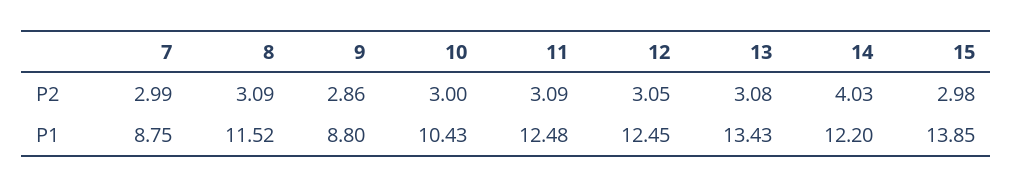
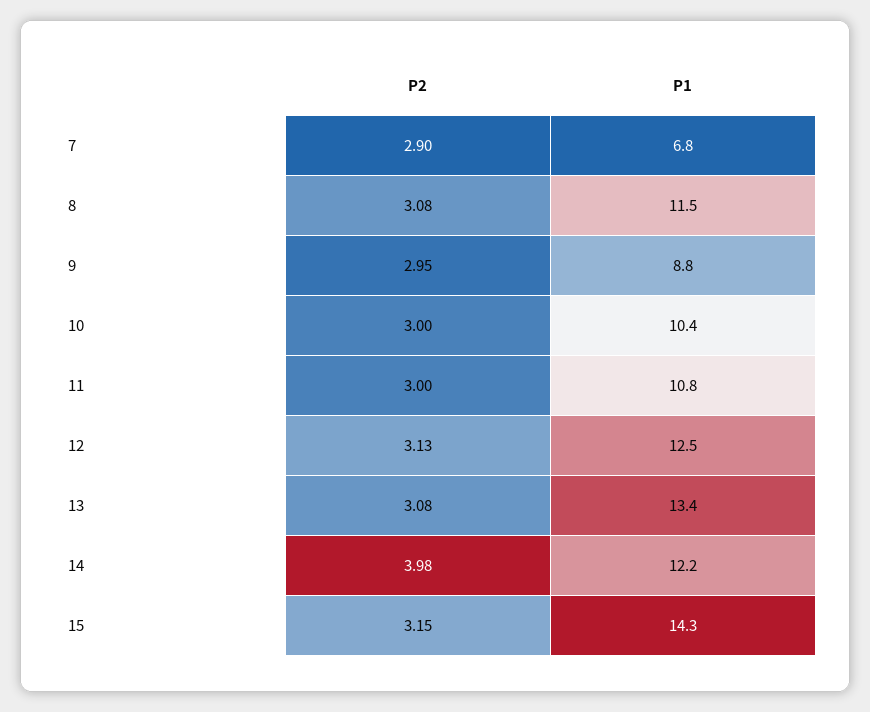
  {
    "7": {
-     "P2": 2.99,
+     "P2": 2.9,
-     "P1": 8.75
+     "P1": 6.8
    },
    "8": {
-     "P2": 3.09,
+     "P2": 3.08,
      "P1": 11.52
    },
    "9": {
-     "P2": 2.86,
+     "P2": 2.95,
      "P1": 8.8
    },
    "10": {
      "P2": 3,
      "P1": 10.43
    },
    "11": {
-     "P2": 3.09,
+     "P2": 3,
-     "P1": 12.48
+     "P1": 10.8
    },
    "12": {
-     "P2": 3.05,
+     "P2": 3.13,
      "P1": 12.45
    },
    "13": {
      "P2": 3.08,
      "P1": 13.43
    },
    "14": {
-     "P2": 4.03,
+     "P2": 3.98,
      "P1": 12.2
    },
    "15": {
-     "P2": 2.98,
+     "P2": 3.15,
-     "P1": 13.85
+     "P1": 14.3
    }
  }

